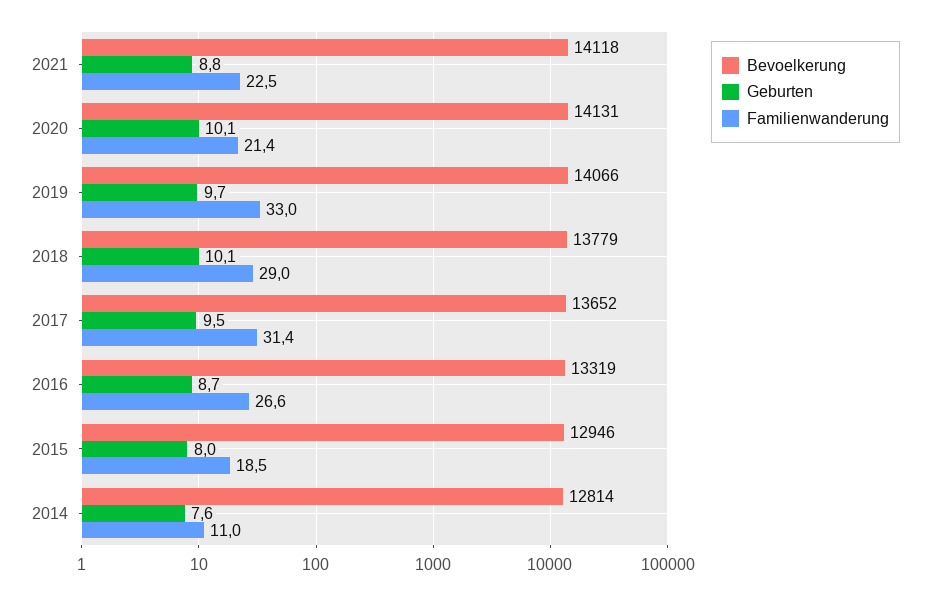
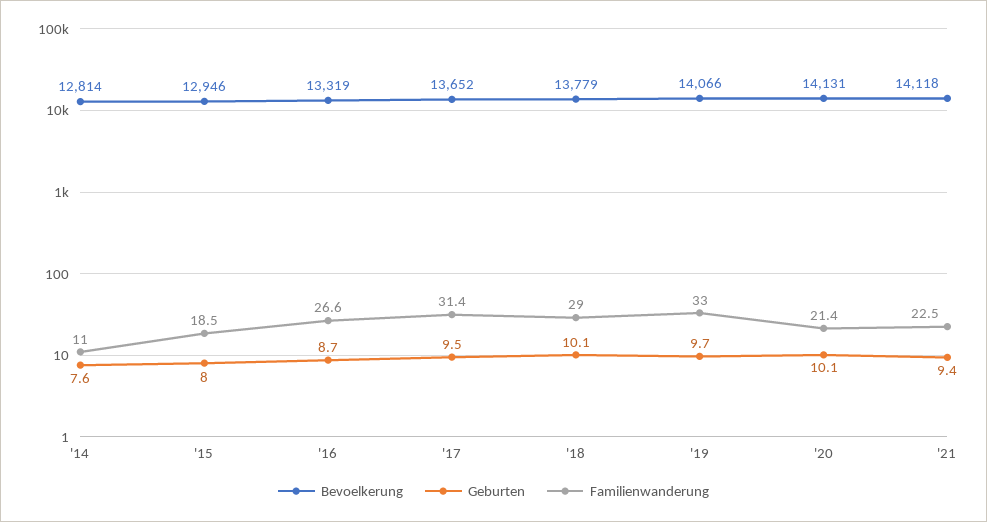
  {
    "Bevoelkerung": {
      "2021": 14118,
      "2020": 14131,
      "2019": 14066,
      "2018": 13779,
      "2017": 13652,
      "2016": 13319,
      "2015": 12946,
      "2014": 12814
    },
    "Geburten": {
-     "2021": 8.8,
+     "2021": 9.4,
      "2020": 10.1,
      "2019": 9.7,
      "2018": 10.1,
      "2017": 9.5,
      "2016": 8.7,
      "2015": 8,
      "2014": 7.6
    },
    "Familienwanderung": {
      "2021": 22.5,
      "2020": 21.4,
      "2019": 33,
      "2018": 29,
      "2017": 31.4,
      "2016": 26.6,
      "2015": 18.5,
      "2014": 11
    }
  }

